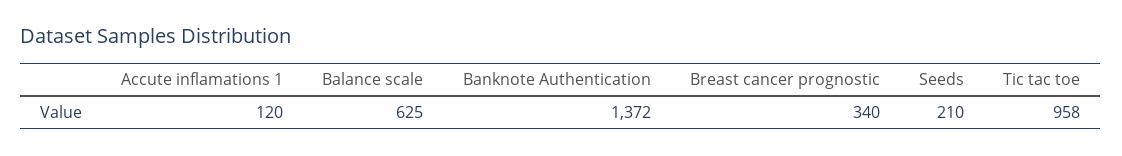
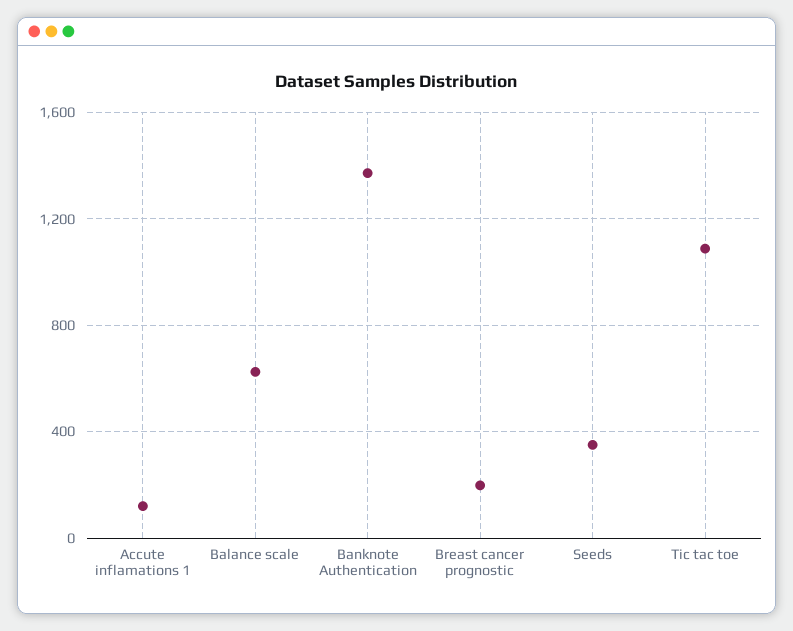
  {
    "Accute inflamations 1": 120,
    "Balance scale": 625,
    "Banknote Authentication": 1372,
-   "Breast cancer prognostic": 340,
+   "Breast cancer prognostic": 200,
-   "Seeds": 210,
+   "Seeds": 350,
-   "Tic tac toe": 958
+   "Tic tac toe": 1100
  }

